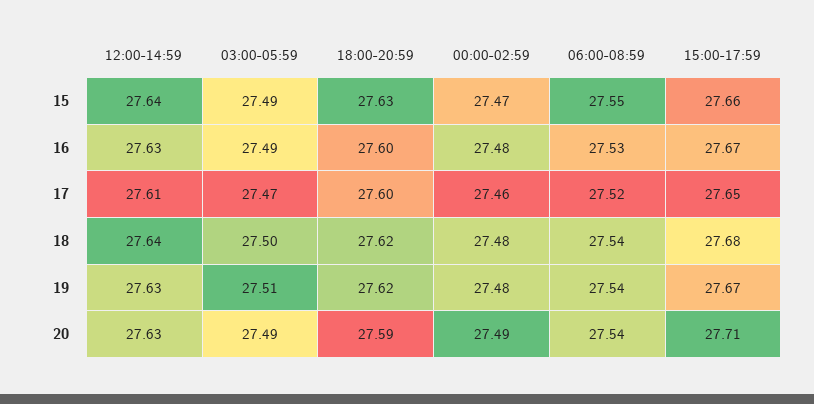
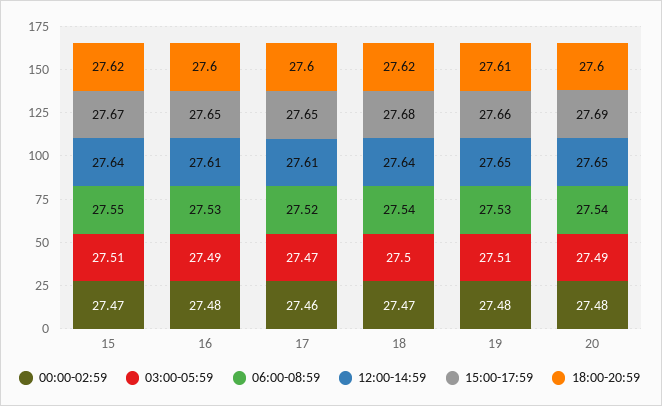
  {
    "12:00-14:59": {
      "15": 27.64,
-     "16": 27.63,
+     "16": 27.61,
      "17": 27.61,
      "18": 27.64,
-     "19": 27.63,
+     "19": 27.65,
-     "20": 27.63
+     "20": 27.65
    },
    "03:00-05:59": {
-     "15": 27.49,
+     "15": 27.51,
      "16": 27.49,
      "17": 27.47,
      "18": 27.5,
      "19": 27.51,
      "20": 27.49
    },
    "18:00-20:59": {
-     "15": 27.63,
+     "15": 27.62,
      "16": 27.6,
      "17": 27.6,
      "18": 27.62,
-     "19": 27.62,
+     "19": 27.61,
-     "20": 27.59
+     "20": 27.6
    },
    "00:00-02:59": {
      "15": 27.47,
      "16": 27.48,
      "17": 27.46,
-     "18": 27.48,
+     "18": 27.47,
      "19": 27.48,
-     "20": 27.49
+     "20": 27.48
    },
    "06:00-08:59": {
      "15": 27.55,
      "16": 27.53,
      "17": 27.52,
      "18": 27.54,
-     "19": 27.54,
+     "19": 27.53,
      "20": 27.54
    },
    "15:00-17:59": {
-     "15": 27.66,
+     "15": 27.67,
-     "16": 27.67,
+     "16": 27.65,
      "17": 27.65,
      "18": 27.68,
-     "19": 27.67,
+     "19": 27.66,
-     "20": 27.71
+     "20": 27.69
    }
  }

